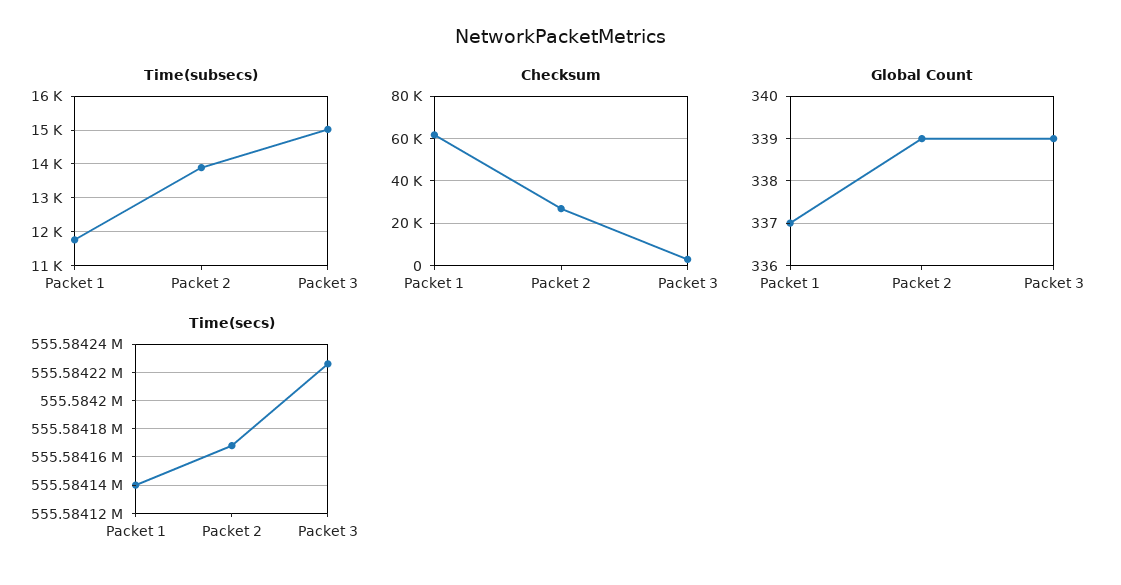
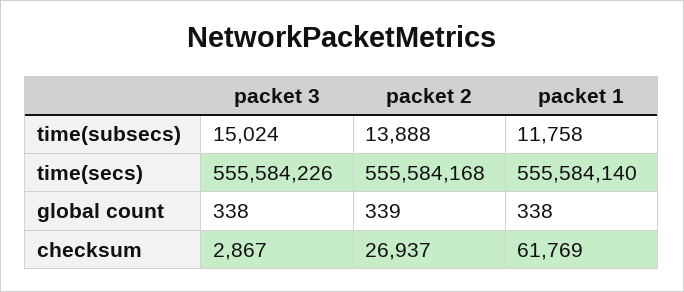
  {
    "Time(subsecs)": {
      "Packet 1": 11758,
      "Packet 2": 13888,
      "Packet 3": 15024
    },
    "Checksum": {
      "Packet 1": 61769,
      "Packet 2": 26937,
      "Packet 3": 2867
    },
    "Global Count": {
-     "Packet 1": 337,
+     "Packet 1": 338,
      "Packet 2": 339,
-     "Packet 3": 339
+     "Packet 3": 338
    },
    "Time(secs)": {
      "Packet 1": 555584140,
      "Packet 2": 555584168,
      "Packet 3": 555584226
    }
  }

